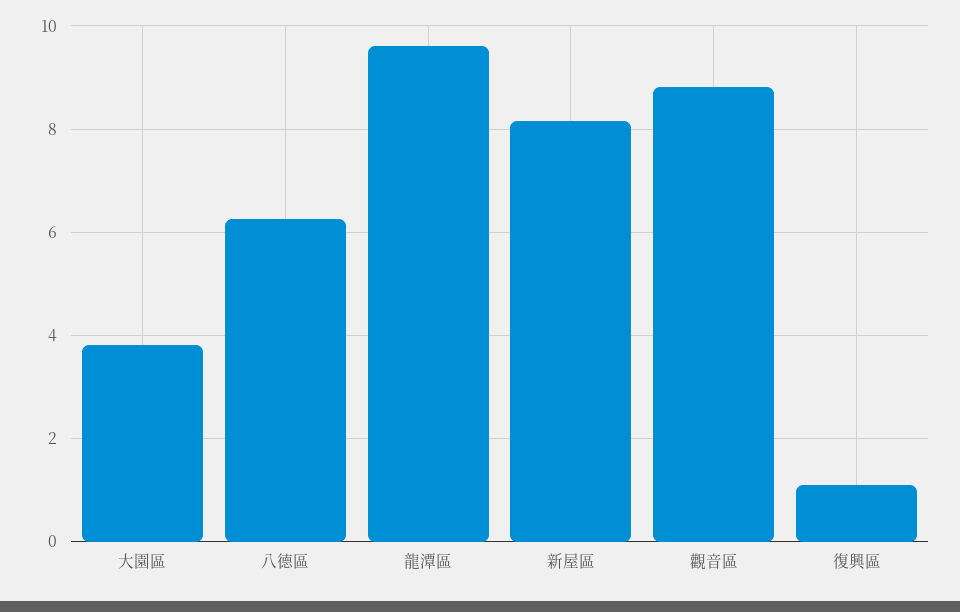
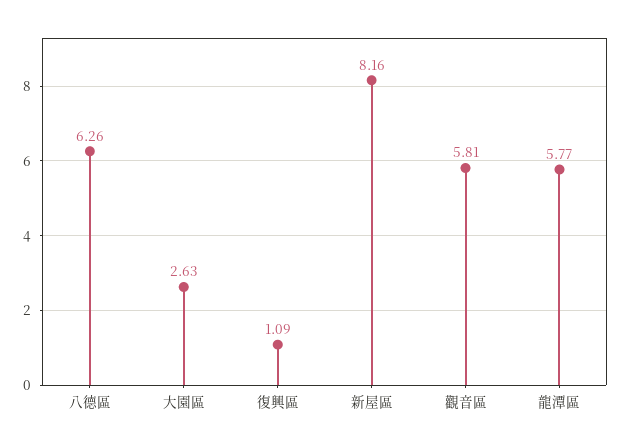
  {
-   "大園區": 3.8,
+   "大園區": 2.63,
    "八德區": 6.26,
-   "龍潭區": 9.6,
+   "龍潭區": 5.77,
    "新屋區": 8.16,
-   "觀音區": 8.8,
+   "觀音區": 5.81,
    "復興區": 1.09
  }

